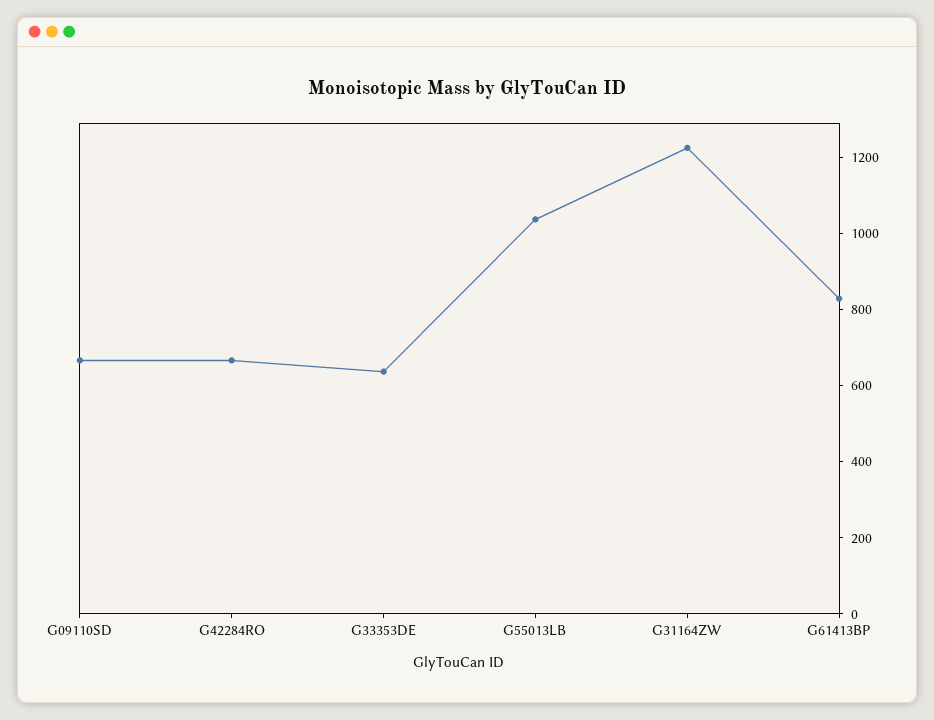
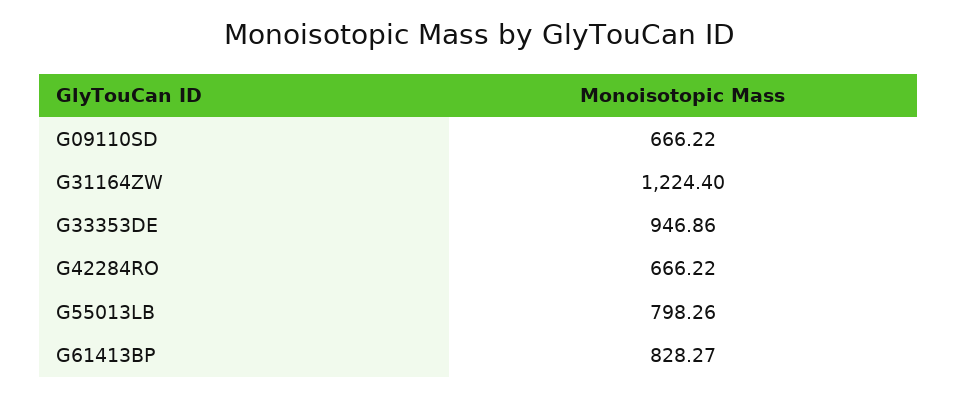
  {
    "G09110SD": 666.22,
    "G42284RO": 666.22,
-   "G33353DE": 650,
+   "G33353DE": 946.86,
-   "G55013LB": 1050,
+   "G55013LB": 798.26,
    "G31164ZW": 1224.4,
    "G61413BP": 828.27
  }

